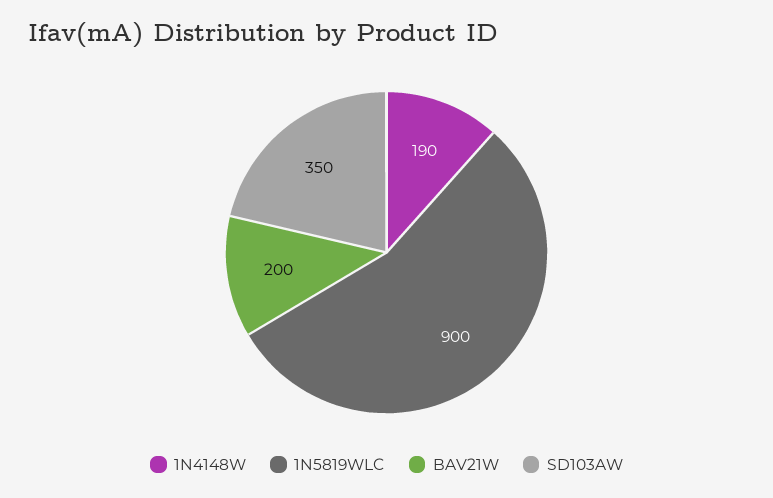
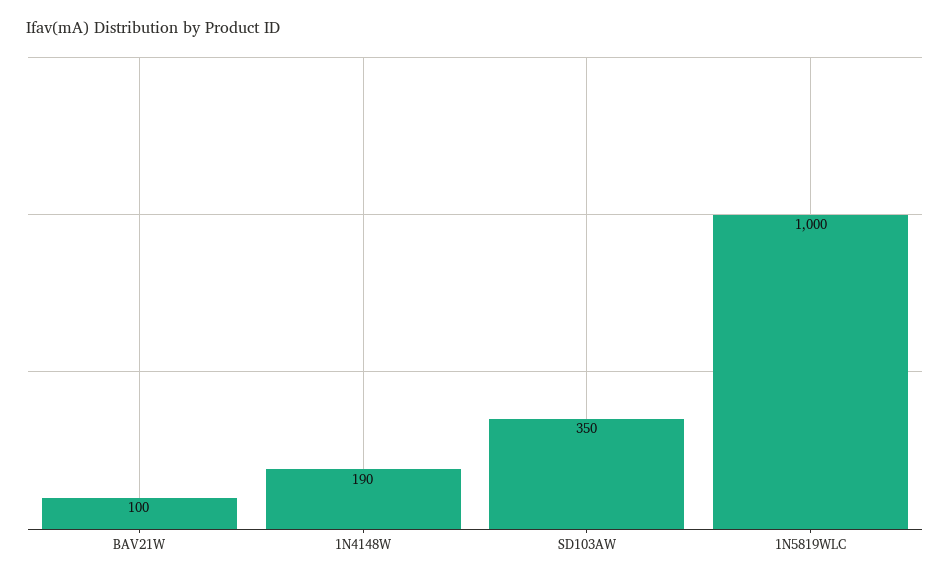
  {
    "1N4148W": 190,
-   "1N5819WLC": 900,
+   "1N5819WLC": 1000,
-   "BAV21W": 200,
+   "BAV21W": 100,
    "SD103AW": 350
  }

